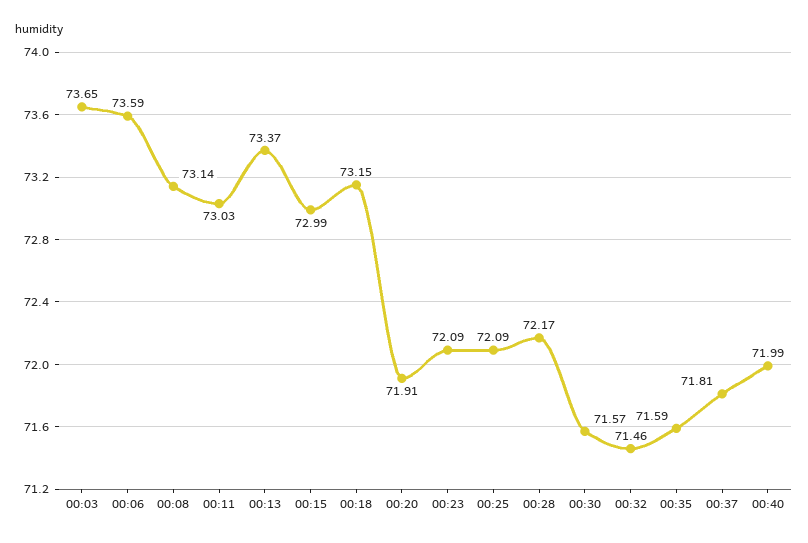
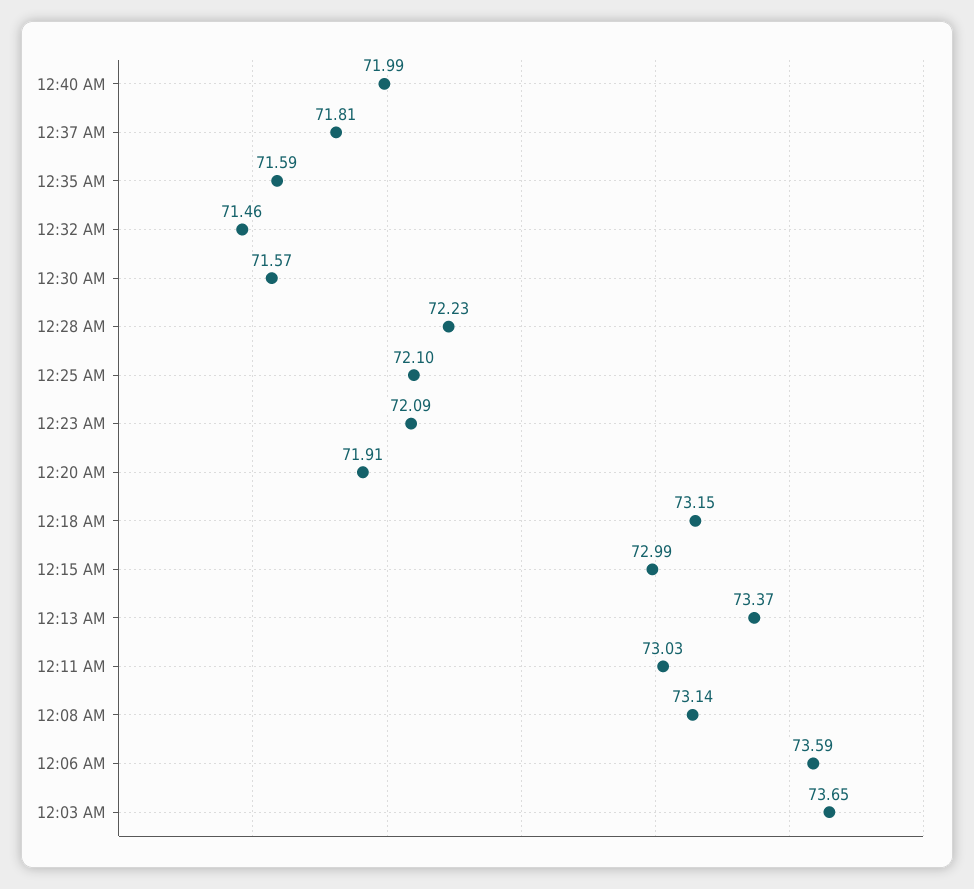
  {
    "00:03": 73.65,
    "00:06": 73.59,
    "00:08": 73.14,
    "00:11": 73.03,
    "00:13": 73.37,
    "00:15": 72.99,
    "00:18": 73.15,
    "00:20": 71.91,
    "00:23": 72.09,
-   "00:25": 72.09,
+   "00:25": 72.1,
-   "00:28": 72.17,
+   "00:28": 72.23,
    "00:30": 71.57,
    "00:32": 71.46,
    "00:35": 71.59,
    "00:37": 71.81,
    "00:40": 71.99
  }

